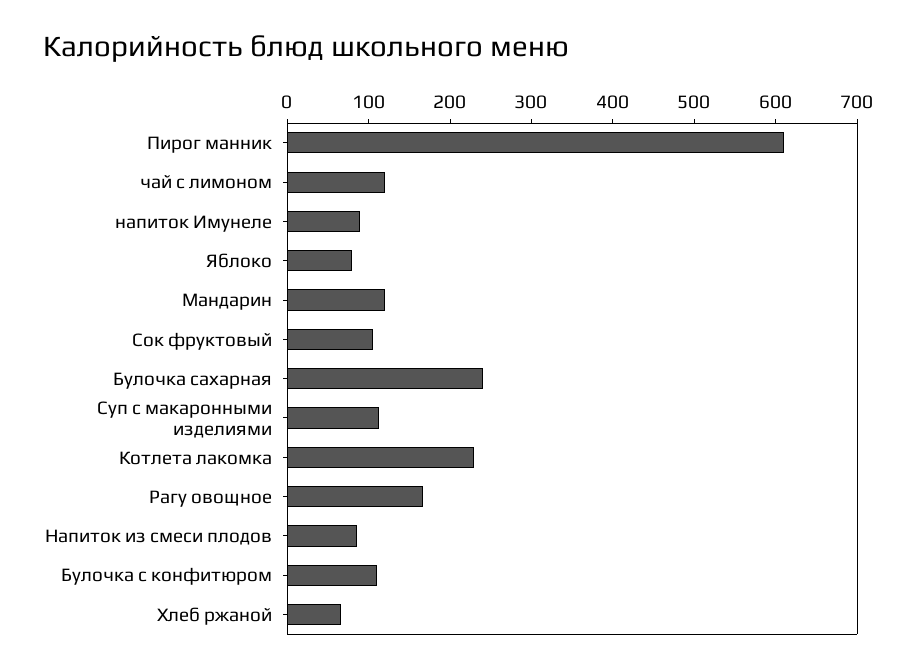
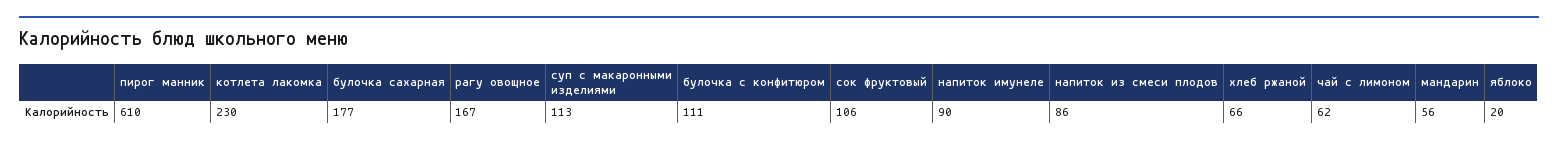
  {
    "Пирог манник": 610,
-   "чай с лимоном": 120,
+   "чай с лимоном": 62,
    "напиток Имунеле": 90,
-   "Яблоко": 80,
+   "Яблоко": 20,
-   "Мандарин": 120,
+   "Мандарин": 56,
    "Сок фруктовый": 106,
-   "Булочка сахарная": 240,
+   "Булочка сахарная": 177,
    "Суп с макаронными изделиями": 113,
    "Котлета лакомка": 230,
    "Рагу овощное": 167,
    "Напиток из смеси плодов": 86,
    "Булочка с конфитюром": 111,
    "Хлеб ржаной": 66
  }

